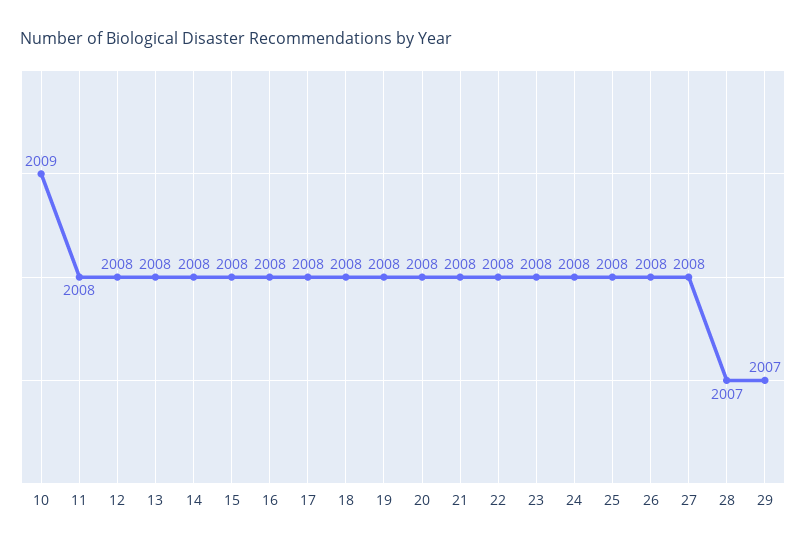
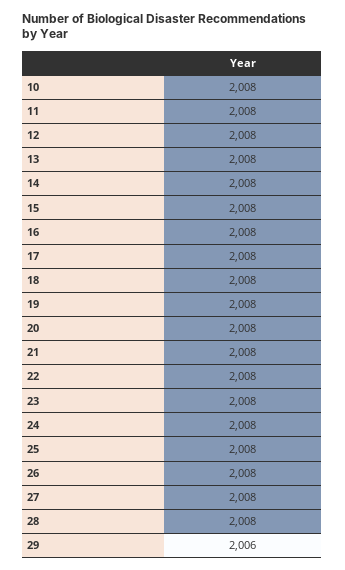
  {
-   "10": 2009,
+   "10": 2008,
    "11": 2008,
    "12": 2008,
    "13": 2008,
    "14": 2008,
    "15": 2008,
    "16": 2008,
    "17": 2008,
    "18": 2008,
    "19": 2008,
    "20": 2008,
    "21": 2008,
    "22": 2008,
    "23": 2008,
    "24": 2008,
    "25": 2008,
    "26": 2008,
    "27": 2008,
-   "28": 2007,
+   "28": 2008,
-   "29": 2007
+   "29": 2006
  }

